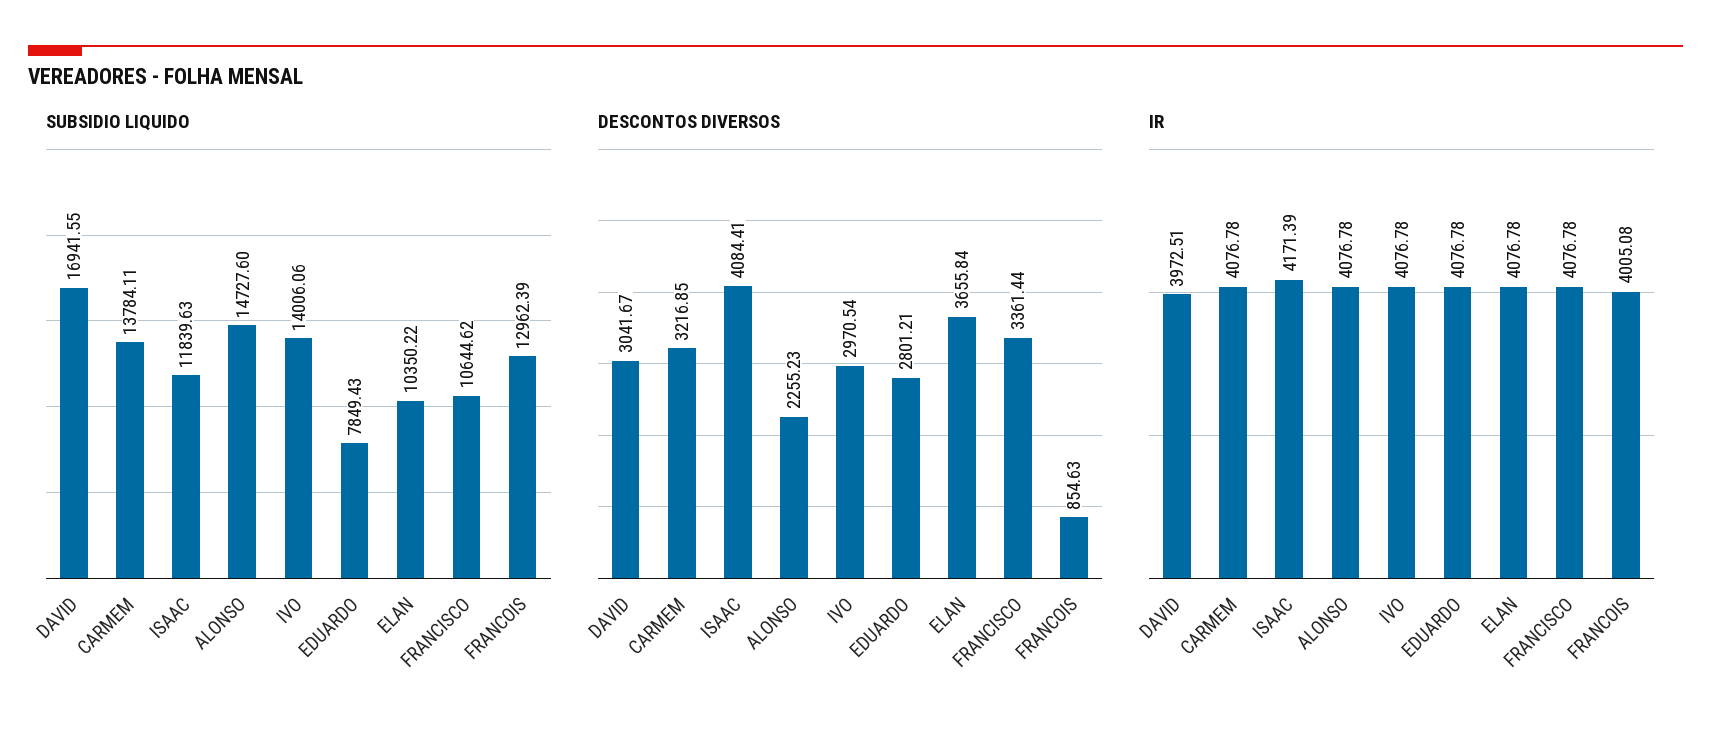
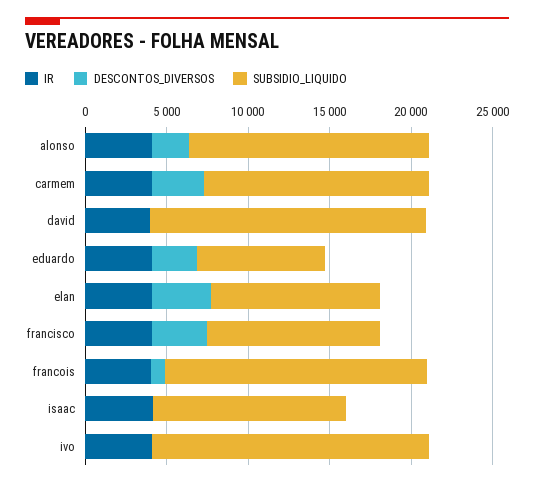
  {
    "SUBSIDIO LIQUIDO": {
      "DAVID": 16941.55,
      "CARMEM": 13784.11,
      "ISAAC": 11839.63,
      "ALONSO": 14727.6,
-     "IVO": 14006.06,
+     "IVO": 17000,
      "EDUARDO": 7849.43,
      "ELAN": 10350.22,
      "FRANCISCO": 10644.62,
-     "FRANCOIS": 12962.39
+     "FRANCOIS": 16000
    },
    "DESCONTOS DIVERSOS": {
-     "DAVID": 3041.67,
+     "DAVID": 0,
      "CARMEM": 3216.85,
-     "ISAAC": 4084.41,
+     "ISAAC": 0,
      "ALONSO": 2255.23,
-     "IVO": 2970.54,
+     "IVO": 0,
      "EDUARDO": 2801.21,
      "ELAN": 3655.84,
      "FRANCISCO": 3361.44,
      "FRANCOIS": 854.63
    },
    "IR": {
      "DAVID": 3972.51,
      "CARMEM": 4076.78,
      "ISAAC": 4171.39,
      "ALONSO": 4076.78,
      "IVO": 4076.78,
      "EDUARDO": 4076.78,
      "ELAN": 4076.78,
      "FRANCISCO": 4076.78,
      "FRANCOIS": 4005.08
    }
  }

